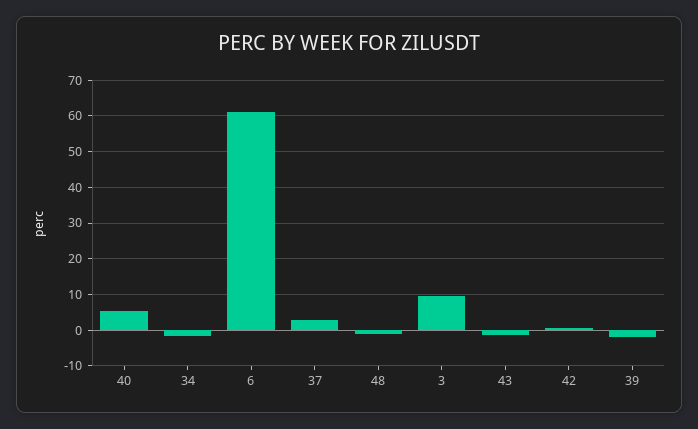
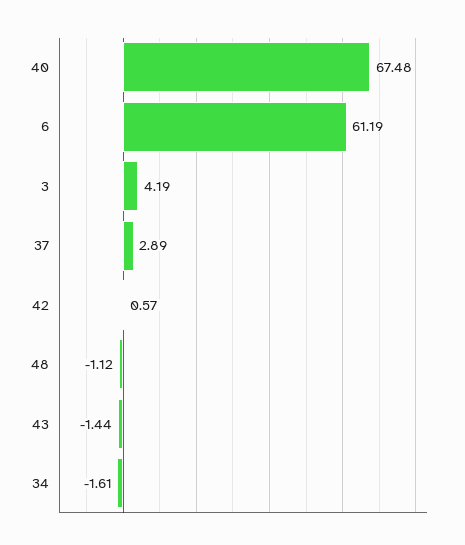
  {
-   "40": 6,
+   "40": 67.48,
    "34": -1.61,
    "6": 61.19,
    "37": 2.89,
    "48": -1.12,
-   "3": 10,
+   "3": 4.19,
    "43": -1.44,
-   "42": 0.57,
+   "42": 0.57
-   "39": -2
  }

